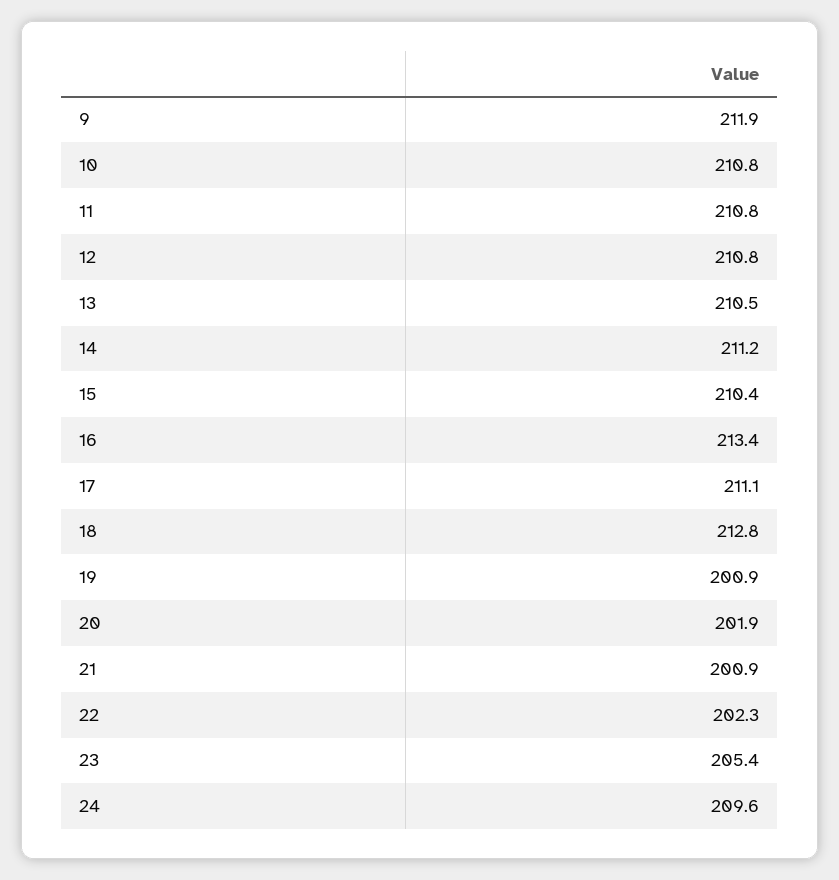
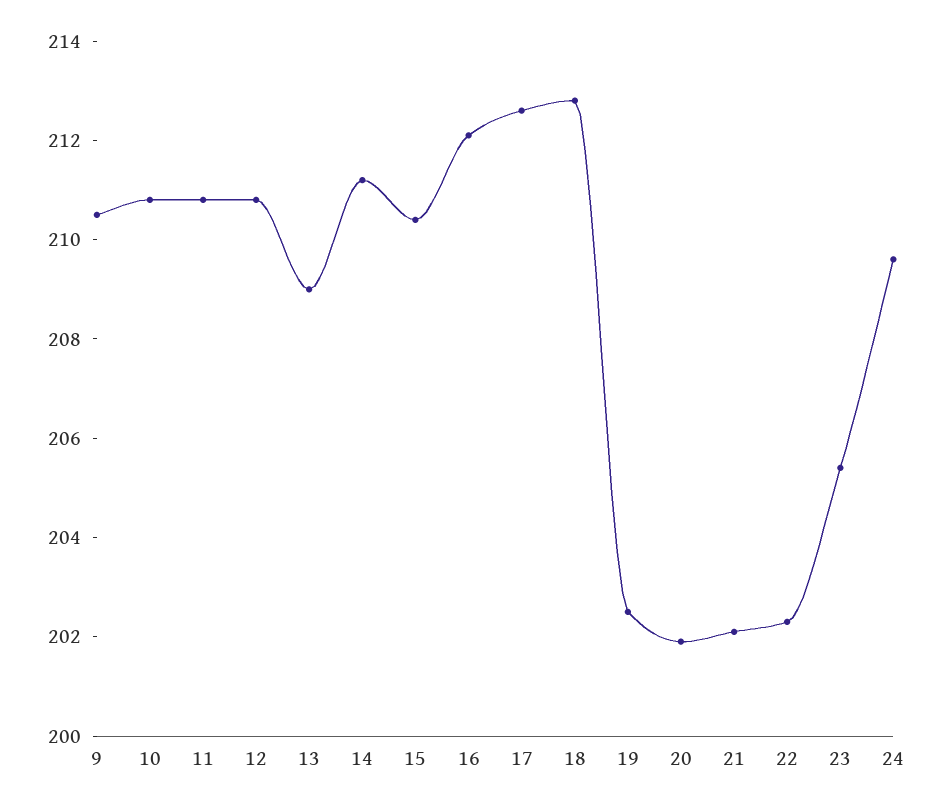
  {
-   "9": 211.9,
+   "9": 210.5,
    "10": 210.8,
    "11": 210.8,
    "12": 210.8,
-   "13": 210.5,
+   "13": 209,
    "14": 211.2,
    "15": 210.4,
-   "16": 213.4,
+   "16": 212,
-   "17": 211.1,
+   "17": 212.5,
    "18": 212.8,
-   "19": 200.9,
+   "19": 202.5,
    "20": 201.9,
-   "21": 200.9,
+   "21": 202,
    "22": 202.3,
    "23": 205.4,
    "24": 209.6
  }

